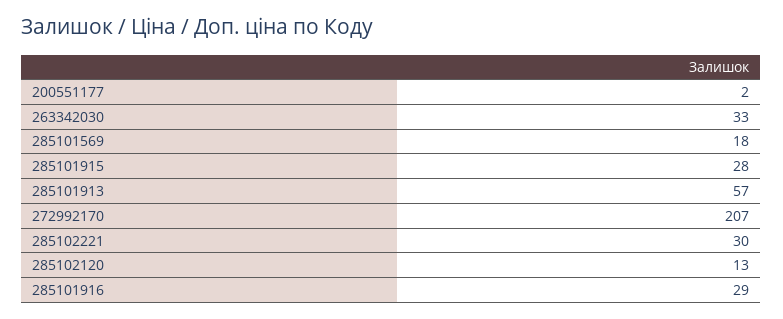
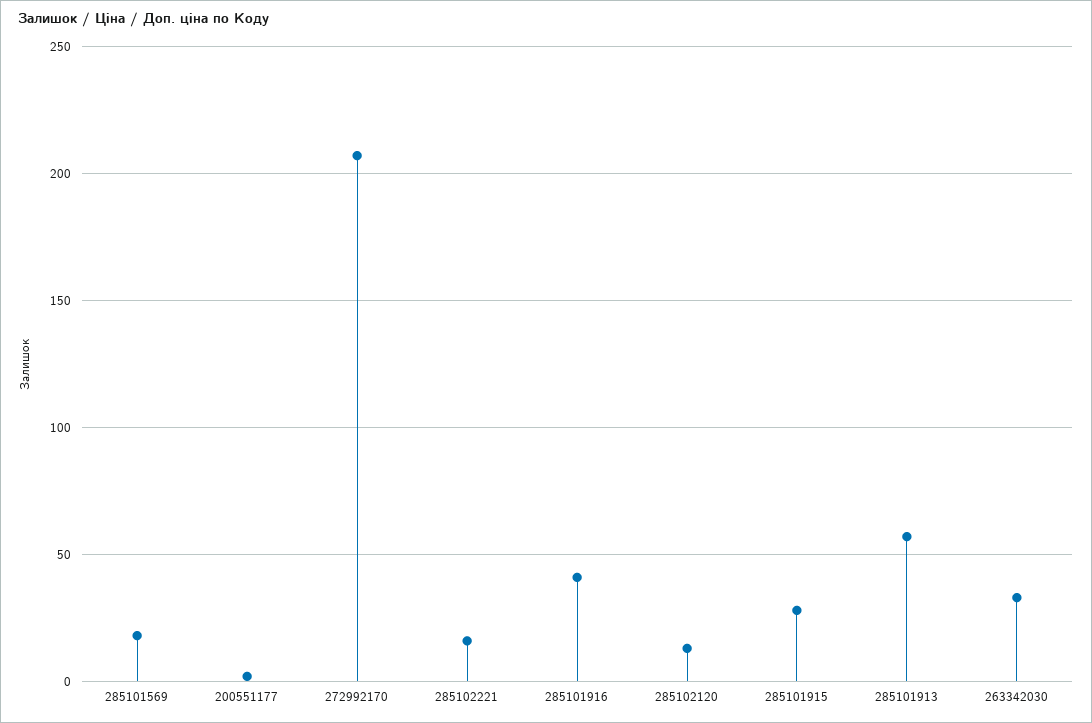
  {
    "200551177": 2,
    "263342030": 33,
    "285101569": 18,
    "285101915": 28,
    "285101913": 57,
    "272992170": 207,
-   "285102221": 30,
+   "285102221": 15,
    "285102120": 13,
-   "285101916": 29
+   "285101916": 40
  }

